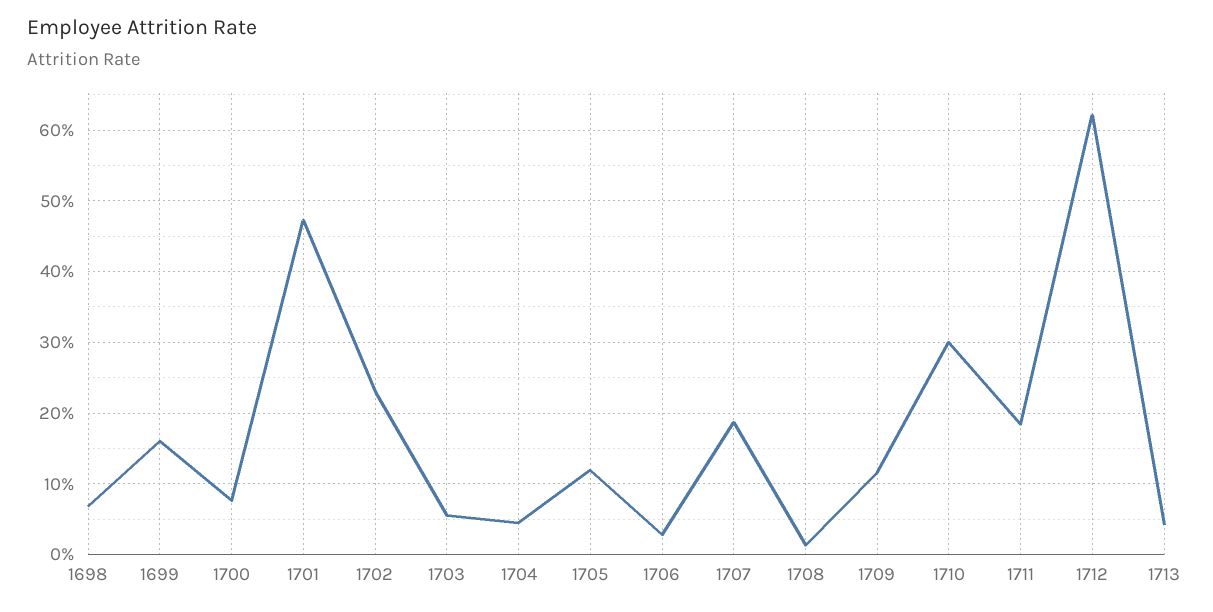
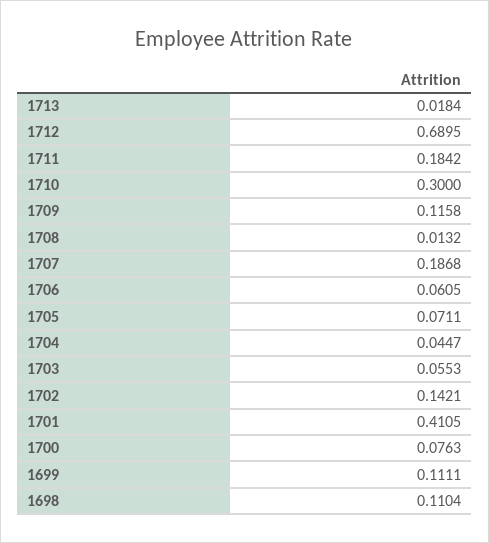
  {
-   "1698": 0.07,
+   "1698": 0.1104,
-   "1699": 0.16,
+   "1699": 0.1111,
    "1700": 0.0763,
-   "1701": 0.47,
+   "1701": 0.4105,
-   "1702": 0.23,
+   "1702": 0.1421,
    "1703": 0.0553,
    "1704": 0.0447,
-   "1705": 0.12,
+   "1705": 0.0711,
-   "1706": 0.03,
+   "1706": 0.0605,
    "1707": 0.1868,
    "1708": 0.0132,
    "1709": 0.1158,
    "1710": 0.3,
    "1711": 0.1842,
-   "1712": 0.62,
+   "1712": 0.6895,
-   "1713": 0.04
+   "1713": 0.0184
  }

